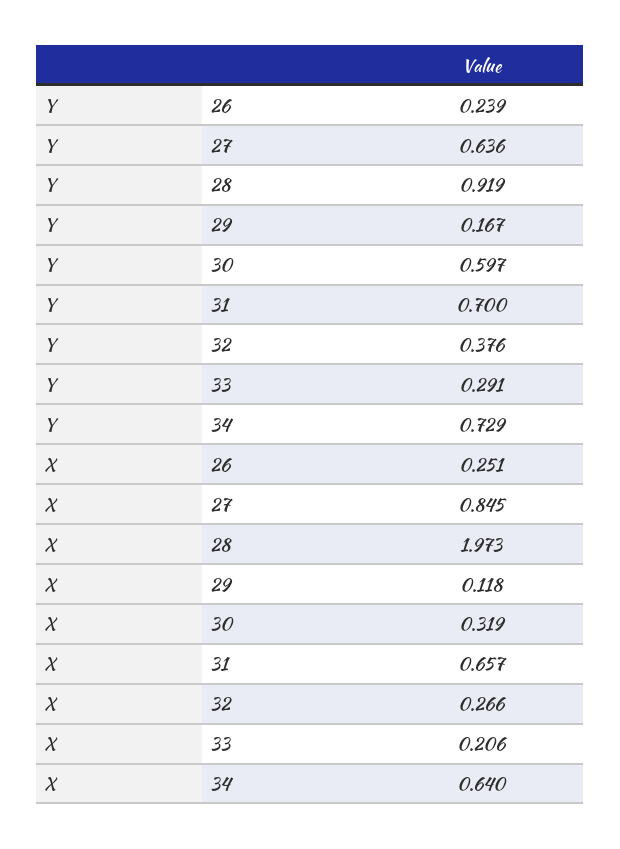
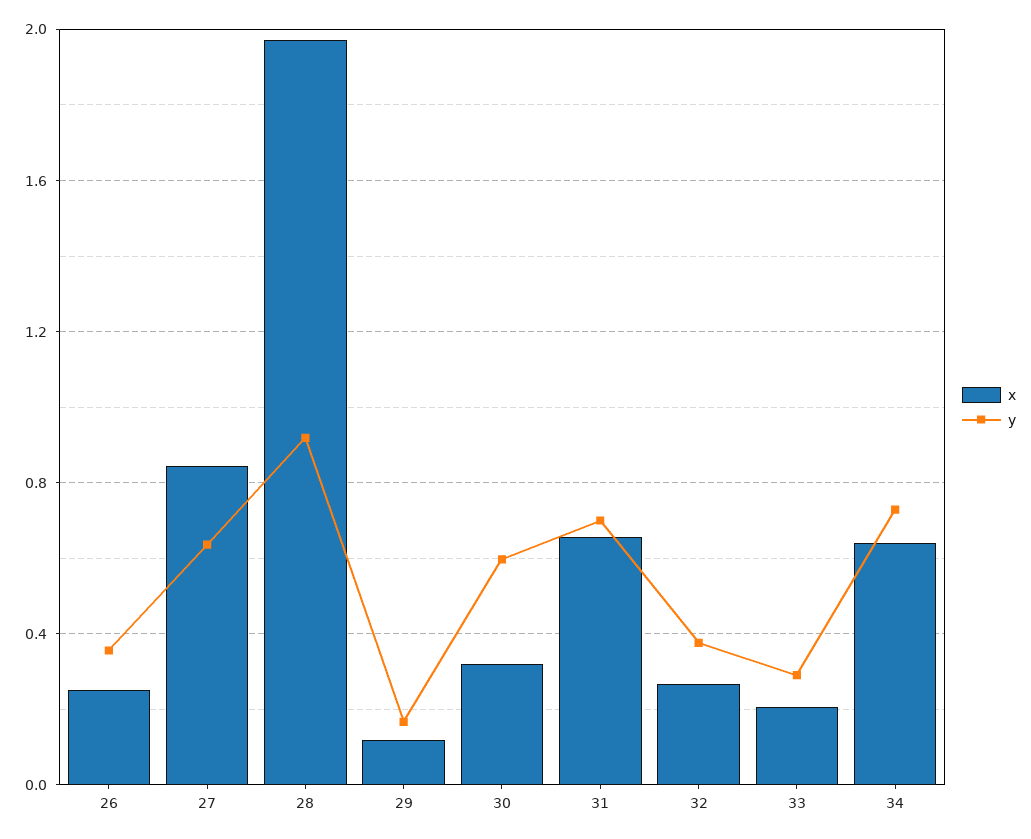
  {
    "Y": {
-     "26": 0.239,
+     "26": 0.35,
      "27": 0.636,
      "28": 0.919,
      "29": 0.167,
      "30": 0.597,
      "31": 0.7,
      "32": 0.376,
      "33": 0.291,
      "34": 0.729
    },
    "X": {
      "26": 0.251,
      "27": 0.845,
      "28": 1.973,
      "29": 0.118,
      "30": 0.319,
      "31": 0.657,
      "32": 0.266,
      "33": 0.206,
      "34": 0.64
    }
  }

